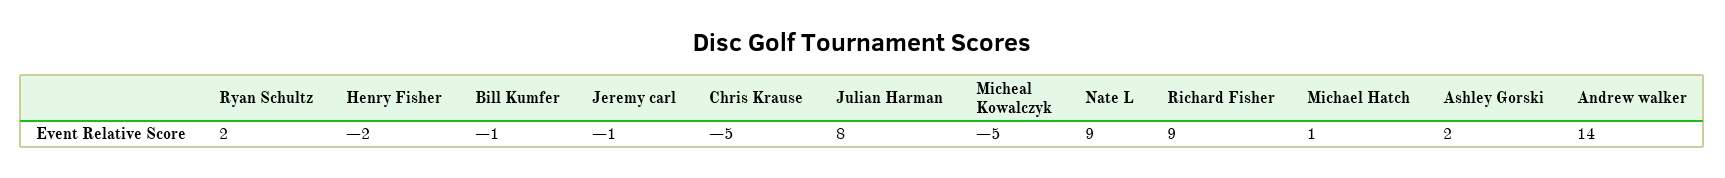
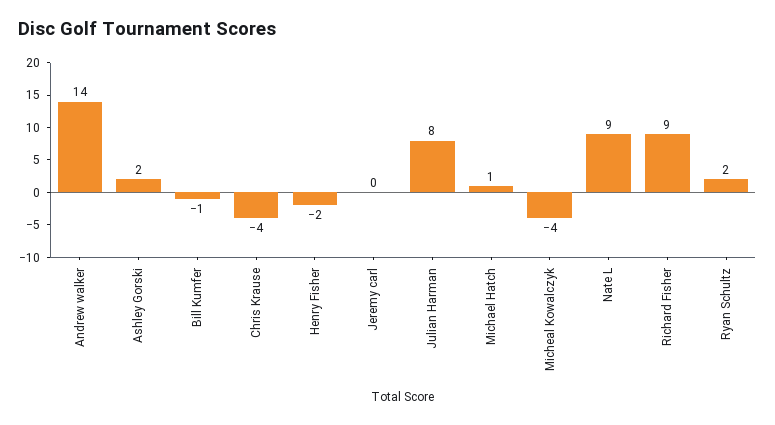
  {
    "Ryan Schultz": 2,
    "Henry Fisher": -2,
    "Bill Kumfer": -1,
-   "Jeremy carl": -1,
+   "Jeremy carl": 0,
-   "Chris Krause": -5,
+   "Chris Krause": -4,
    "Julian Harman": 8,
-   "Micheal Kowalczyk": -5,
+   "Micheal Kowalczyk": -4,
    "Nate L": 9,
    "Richard Fisher": 9,
    "Michael Hatch": 1,
    "Ashley Gorski": 2,
    "Andrew walker": 14
  }

